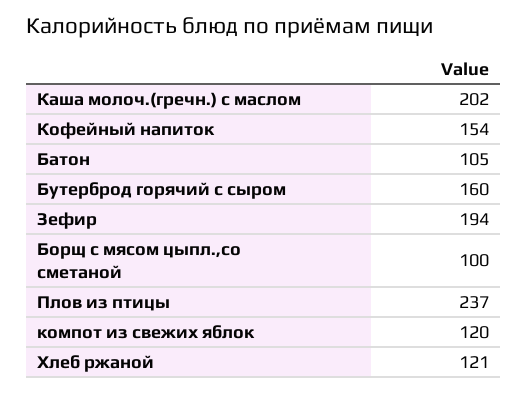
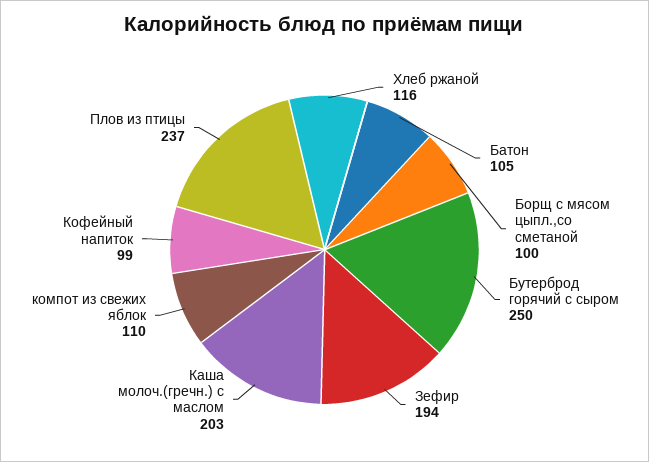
  {
-   "Каша молоч.(гречн.) с маслом": 202,
+   "Каша молоч.(гречн.) с маслом": 203,
-   "Кофейный напиток": 154,
+   "Кофейный напиток": 99,
    "Батон": 105,
-   "Бутерброд горячий с сыром": 160,
+   "Бутерброд горячий с сыром": 250,
    "Зефир": 194,
    "Борщ с мясом цыпл.,со сметаной": 100,
    "Плов из птицы": 237,
-   "компот из свежих яблок": 120,
+   "компот из свежих яблок": 110,
-   "Хлеб ржаной": 121
+   "Хлеб ржаной": 116
  }

